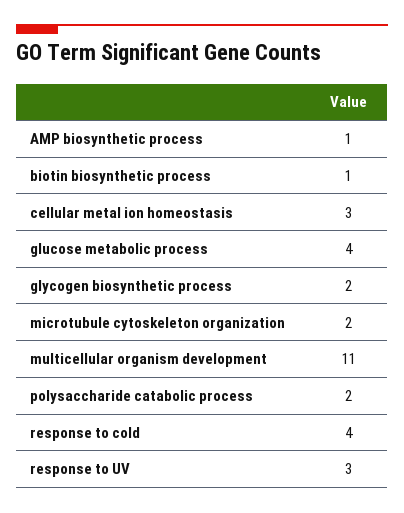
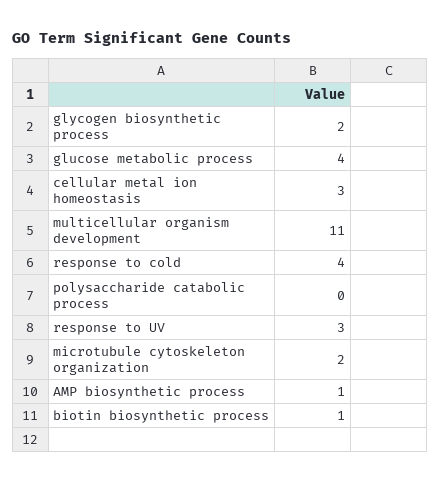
  {
    "AMP biosynthetic process": 1,
    "biotin biosynthetic process": 1,
    "cellular metal ion homeostasis": 3,
    "glucose metabolic process": 4,
    "glycogen biosynthetic process": 2,
    "microtubule cytoskeleton organization": 2,
    "multicellular organism development": 11,
-   "polysaccharide catabolic process": 2,
+   "polysaccharide catabolic process": 0,
    "response to cold": 4,
    "response to UV": 3
  }

